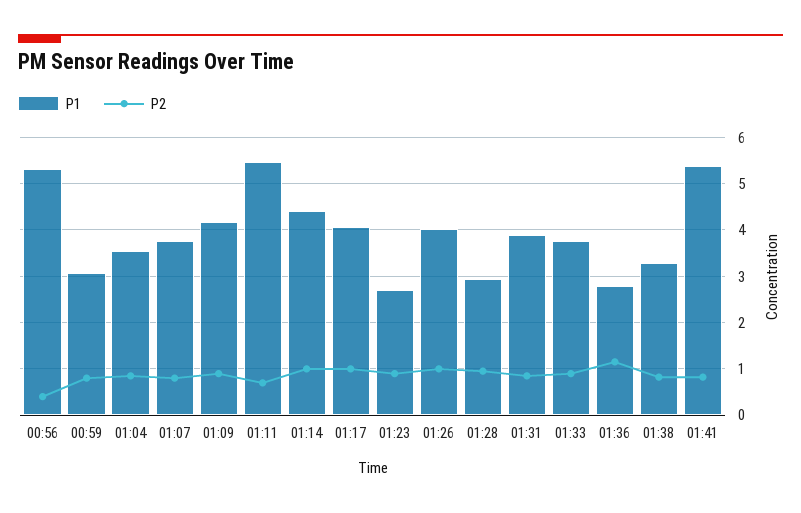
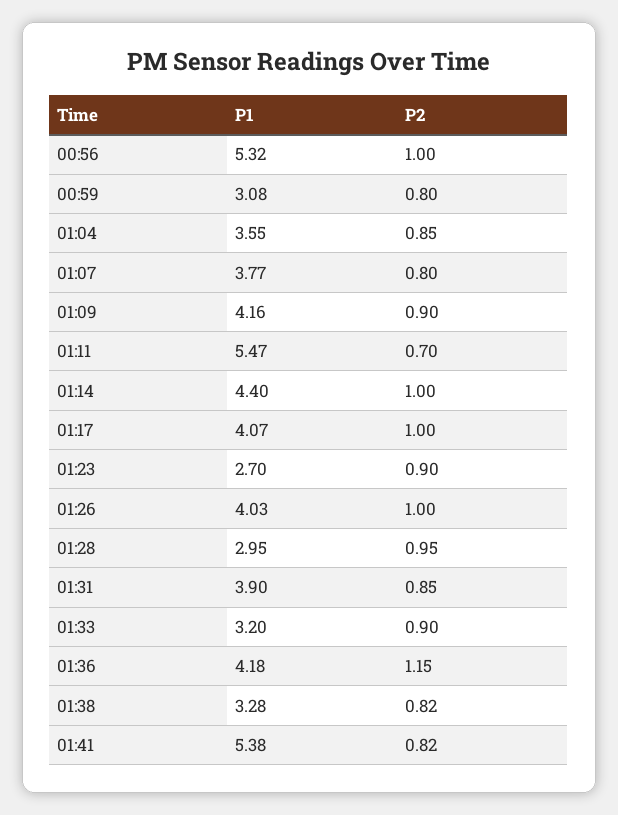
  {
    "P1": {
      "00:56": 5.32,
      "00:59": 3.08,
      "01:04": 3.55,
      "01:07": 3.77,
      "01:09": 4.16,
      "01:11": 5.47,
      "01:14": 4.4,
      "01:17": 4.07,
      "01:23": 2.7,
      "01:26": 4.03,
      "01:28": 2.95,
      "01:31": 3.9,
-     "01:33": 3.8,
+     "01:33": 3.2,
-     "01:36": 2.8,
+     "01:36": 4.18,
      "01:38": 3.28,
      "01:41": 5.38
    },
    "P2": {
-     "00:56": 0.4,
+     "00:56": 1,
      "00:59": 0.8,
      "01:04": 0.85,
      "01:07": 0.8,
      "01:09": 0.9,
      "01:11": 0.7,
      "01:14": 1,
      "01:17": 1,
      "01:23": 0.9,
      "01:26": 1,
      "01:28": 0.95,
      "01:31": 0.85,
      "01:33": 0.9,
      "01:36": 1.15,
      "01:38": 0.82,
      "01:41": 0.82
    }
  }

